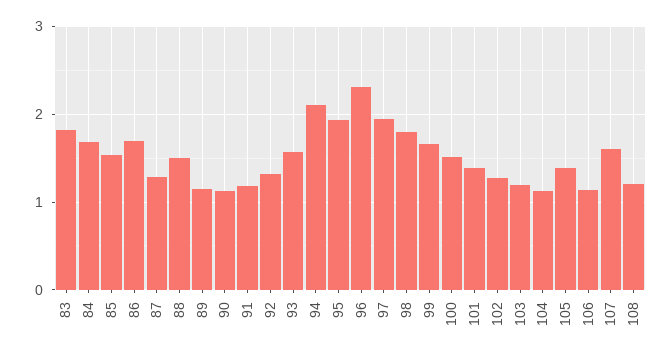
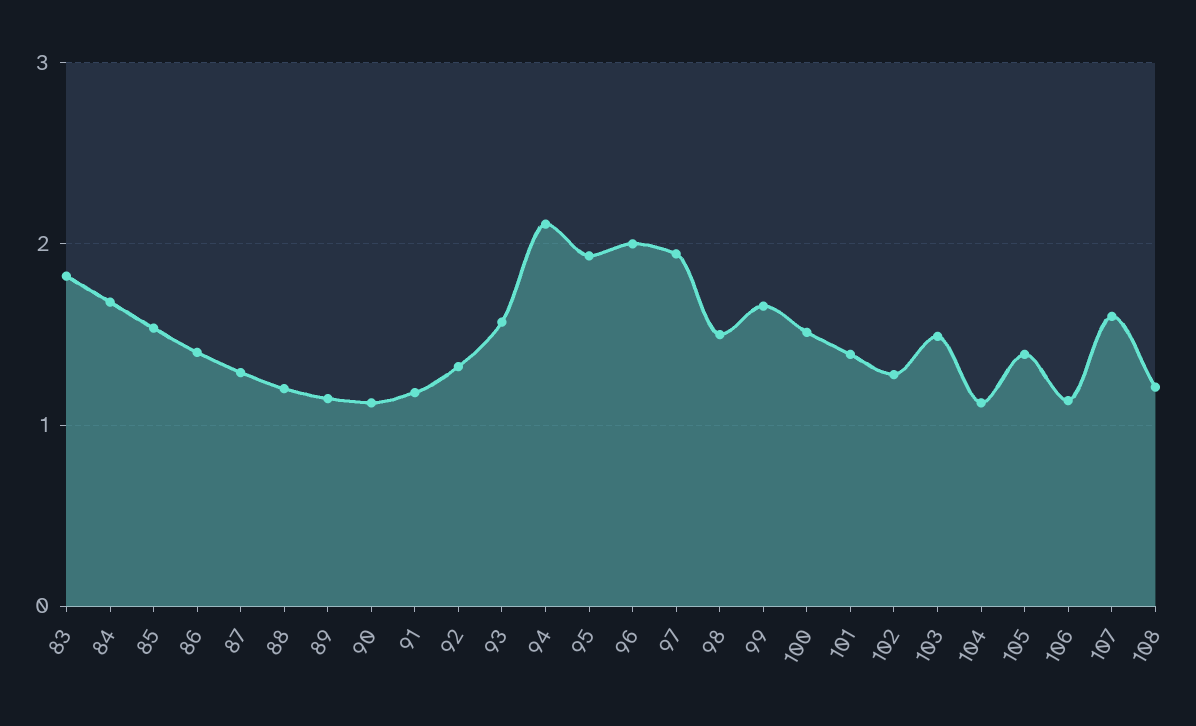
  {
    "83": 1.8,
    "84": 1.7,
    "85": 1.5,
-   "86": 1.7,
+   "86": 1.4,
    "87": 1.3,
-   "88": 1.5,
+   "88": 1.2,
    "89": 1.1,
    "90": 1.1,
    "91": 1.2,
    "92": 1.3,
    "93": 1.6,
    "94": 2.1,
    "95": 1.9,
-   "96": 2.3,
+   "96": 2,
    "97": 1.9,
-   "98": 1.8,
+   "98": 1.5,
    "99": 1.7,
    "100": 1.5,
    "101": 1.4,
    "102": 1.3,
-   "103": 1.2,
+   "103": 1.5,
    "104": 1.1,
    "105": 1.4,
    "106": 1.1,
    "107": 1.6,
    "108": 1.2
  }

